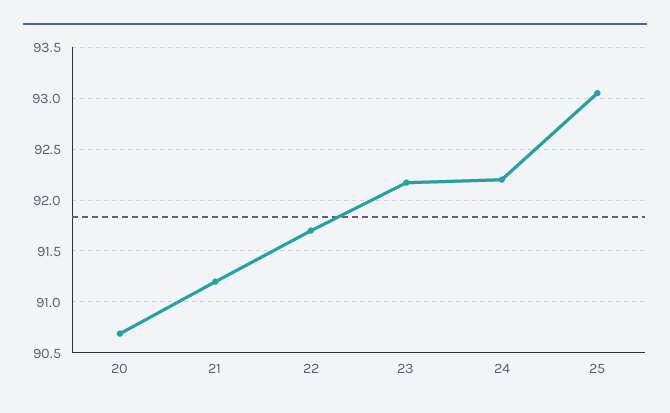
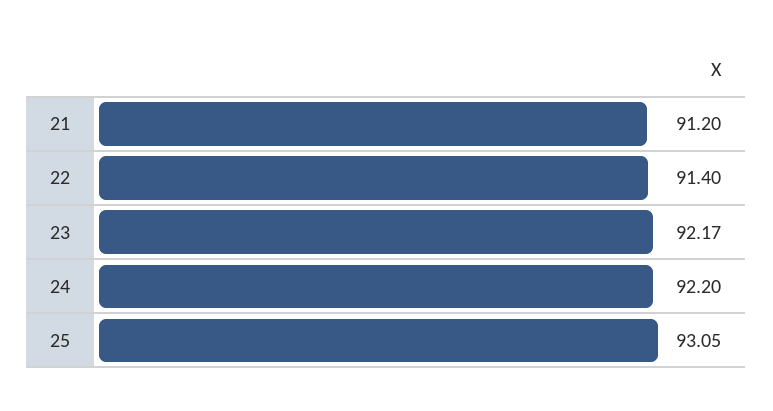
  {
-   "20": 90.7,
    "21": 91.2,
-   "22": 91.7,
+   "22": 91.4,
    "23": 92.17,
    "24": 92.2,
    "25": 93.05
  }

